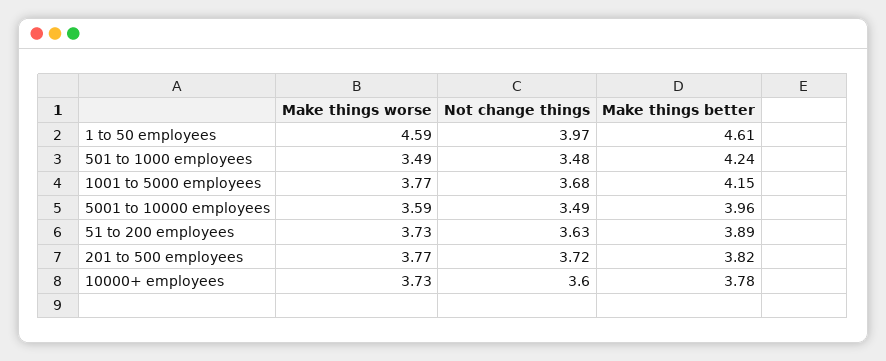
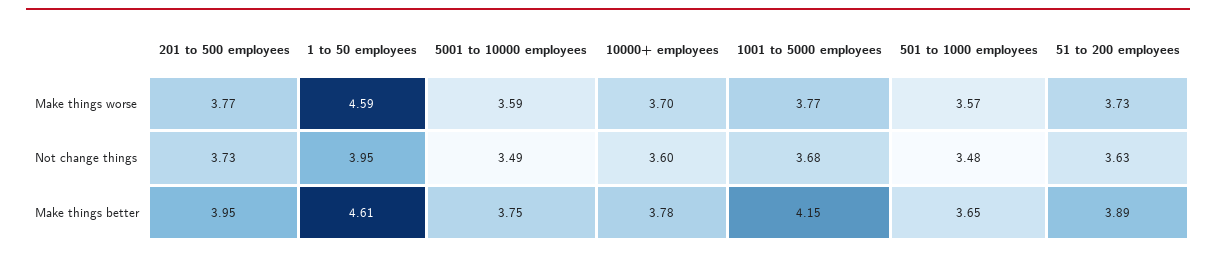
  {
    "Make things worse": {
      "1 to 50 employees": 4.59,
-     "501 to 1000 employees": 3.49,
+     "501 to 1000 employees": 3.57,
      "1001 to 5000 employees": 3.77,
      "5001 to 10000 employees": 3.59,
      "51 to 200 employees": 3.73,
      "201 to 500 employees": 3.77,
-     "10000+ employees": 3.73
+     "10000+ employees": 3.7
    },
    "Not change things": {
-     "1 to 50 employees": 3.97,
+     "1 to 50 employees": 3.95,
      "501 to 1000 employees": 3.48,
      "1001 to 5000 employees": 3.68,
      "5001 to 10000 employees": 3.49,
      "51 to 200 employees": 3.63,
-     "201 to 500 employees": 3.72,
+     "201 to 500 employees": 3.73,
      "10000+ employees": 3.6
    },
    "Make things better": {
      "1 to 50 employees": 4.61,
-     "501 to 1000 employees": 4.24,
+     "501 to 1000 employees": 3.65,
      "1001 to 5000 employees": 4.15,
-     "5001 to 10000 employees": 3.96,
+     "5001 to 10000 employees": 3.75,
      "51 to 200 employees": 3.89,
-     "201 to 500 employees": 3.82,
+     "201 to 500 employees": 3.95,
      "10000+ employees": 3.78
    }
  }

